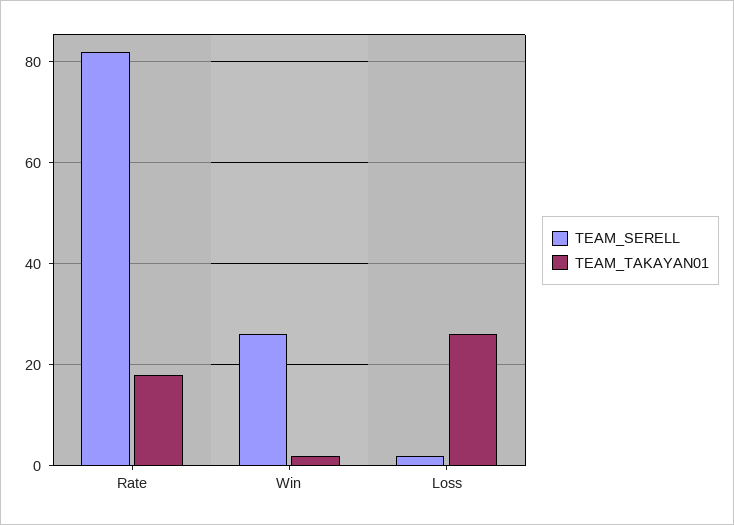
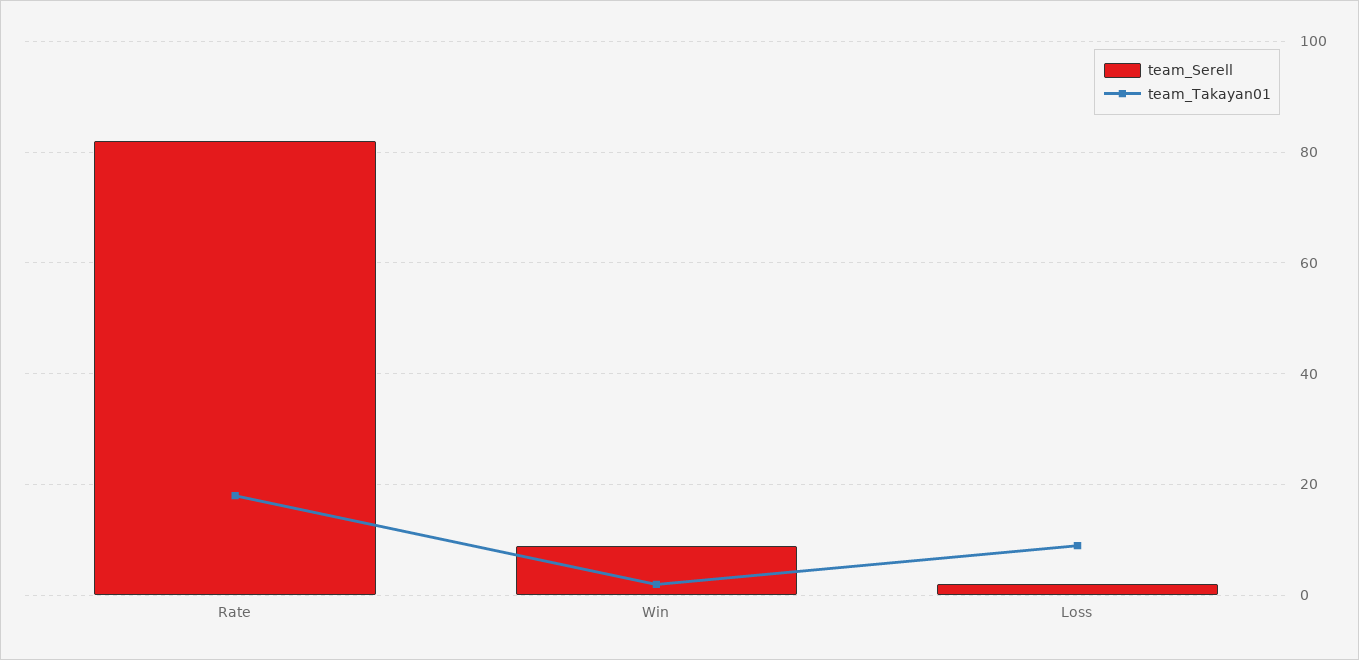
  {
    "TEAM_SERELL": {
      "Rate": 80,
-     "Win": 25,
+     "Win": 10,
      "Loss": 0
    },
    "TEAM_TAKAYAN01": {
      "Rate": 20,
      "Win": 0,
-     "Loss": 25
+     "Loss": 10
    }
  }

